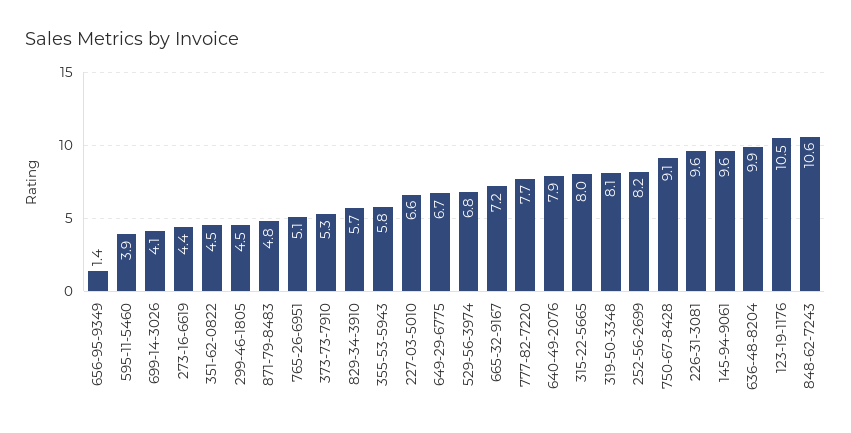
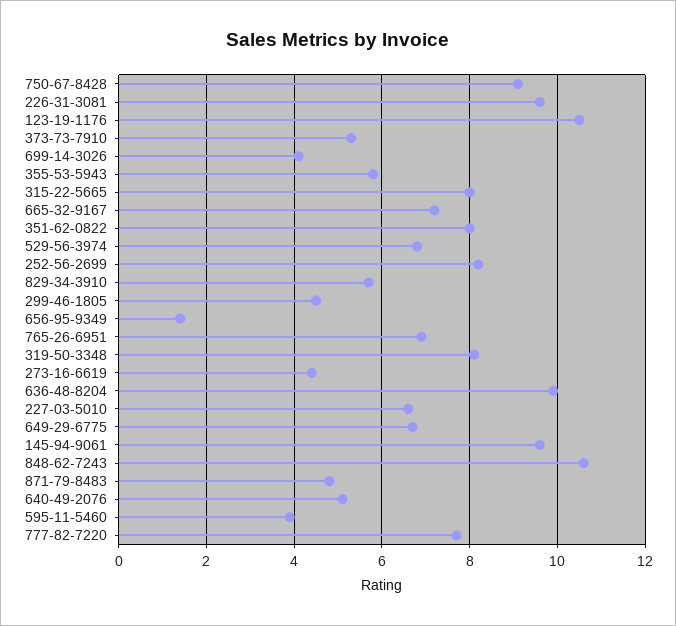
  {
    "656-95-9349": 1.4,
    "595-11-5460": 3.9,
    "699-14-3026": 4.1,
    "273-16-6619": 4.4,
-   "351-62-0822": 4.5,
+   "351-62-0822": 8,
    "299-46-1805": 4.5,
    "871-79-8483": 4.8,
-   "765-26-6951": 5.1,
+   "765-26-6951": 7,
    "373-73-7910": 5.3,
    "829-34-3910": 5.7,
    "355-53-5943": 5.8,
    "227-03-5010": 6.6,
    "649-29-6775": 6.7,
    "529-56-3974": 6.8,
    "665-32-9167": 7.2,
    "777-82-7220": 7.7,
-   "640-49-2076": 7.9,
+   "640-49-2076": 5,
    "315-22-5665": 8,
    "319-50-3348": 8.1,
    "252-56-2699": 8.2,
    "750-67-8428": 9.1,
    "226-31-3081": 9.6,
    "145-94-9061": 9.6,
    "636-48-8204": 9.9,
    "123-19-1176": 10.5,
    "848-62-7243": 10.6
  }

